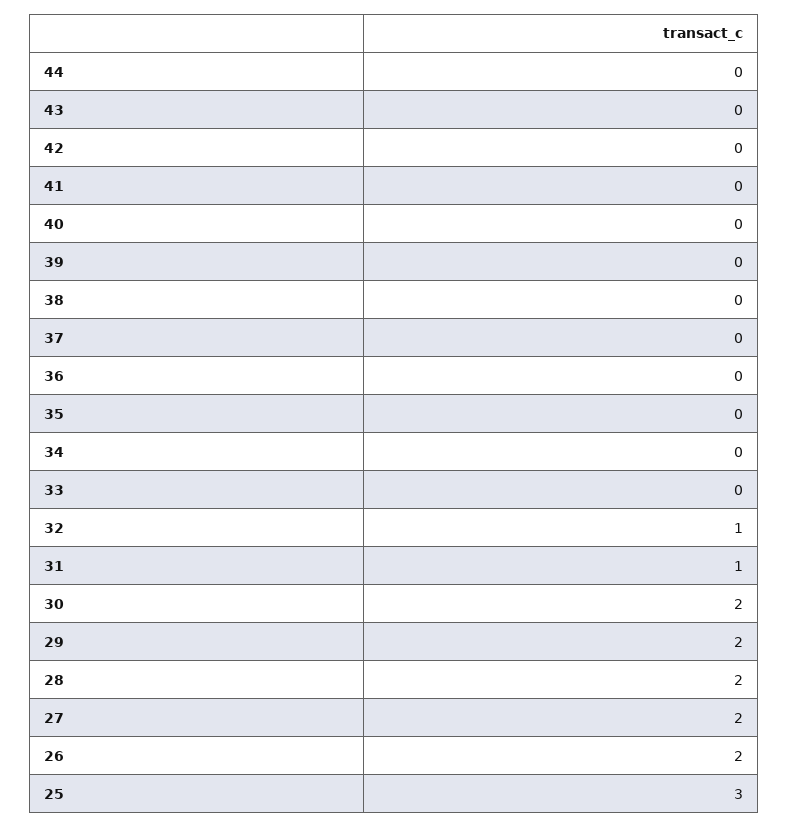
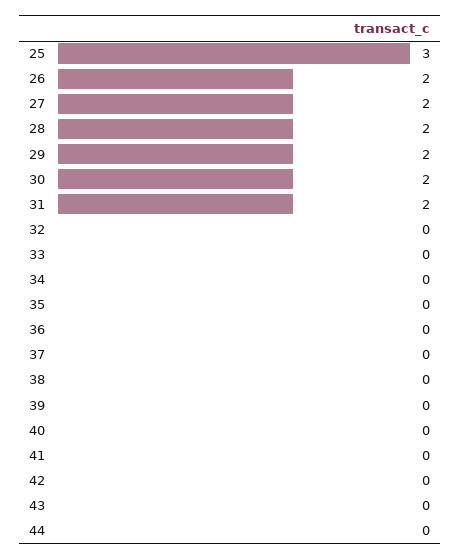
  {
    "44": 0,
    "43": 0,
    "42": 0,
    "41": 0,
    "40": 0,
    "39": 0,
    "38": 0,
    "37": 0,
    "36": 0,
    "35": 0,
    "34": 0,
    "33": 0,
-   "32": 1,
+   "32": 0,
-   "31": 1,
+   "31": 2,
    "30": 2,
    "29": 2,
    "28": 2,
    "27": 2,
    "26": 2,
    "25": 3
  }

